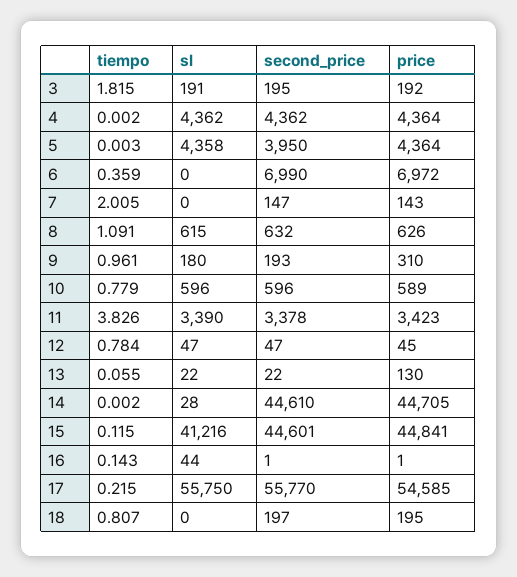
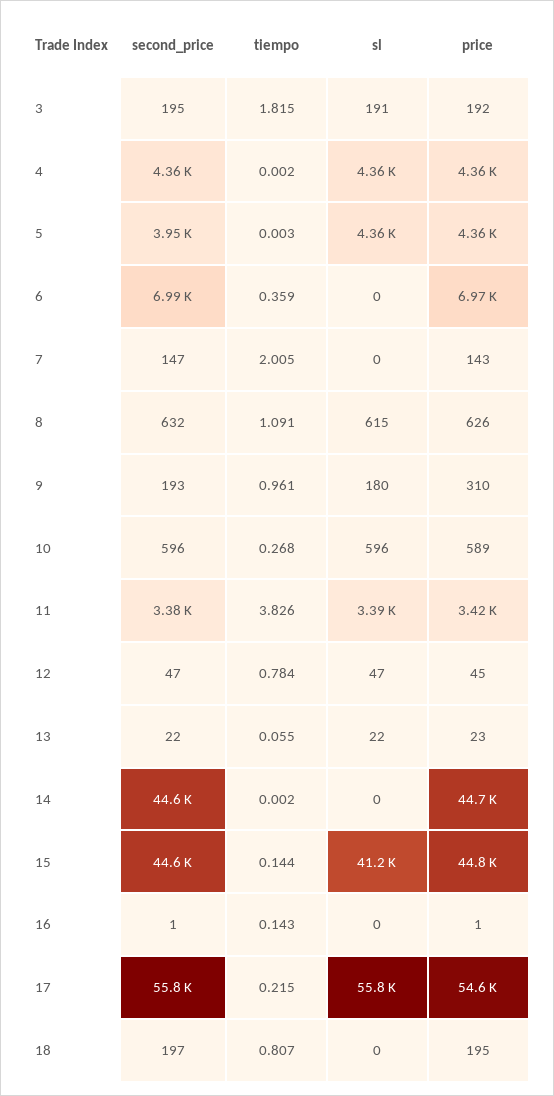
  {
    "tiempo": {
      "3": 1.815,
      "4": 0.002,
      "5": 0.003,
      "6": 0.359,
      "7": 2.005,
      "8": 1.091,
      "9": 0.961,
-     "10": 0.779,
+     "10": 0.268,
      "11": 3.826,
      "12": 0.784,
      "13": 0.055,
      "14": 0.002,
-     "15": 0.115,
+     "15": 0.144,
      "16": 0.143,
      "17": 0.215,
      "18": 0.807
    },
    "sl": {
      "3": 191,
      "4": 4362,
      "5": 4358,
      "6": 0,
      "7": 0,
      "8": 615,
      "9": 180,
      "10": 596,
      "11": 3390,
      "12": 47,
      "13": 22,
-     "14": 28,
+     "14": 0,
      "15": 41216,
-     "16": 44,
+     "16": 0,
      "17": 55750,
      "18": 0
    },
    "second_price": {
      "3": 195,
      "4": 4362,
      "5": 3950,
      "6": 6990,
      "7": 147,
      "8": 632,
      "9": 193,
      "10": 596,
      "11": 3378,
      "12": 47,
      "13": 22,
      "14": 44610,
      "15": 44601,
      "16": 1,
      "17": 55770,
      "18": 197
    },
    "price": {
      "3": 192,
      "4": 4364,
      "5": 4364,
      "6": 6972,
      "7": 143,
      "8": 626,
      "9": 310,
      "10": 589,
      "11": 3423,
      "12": 45,
-     "13": 130,
+     "13": 23,
      "14": 44705,
      "15": 44841,
      "16": 1,
      "17": 54585,
      "18": 195
    }
  }

